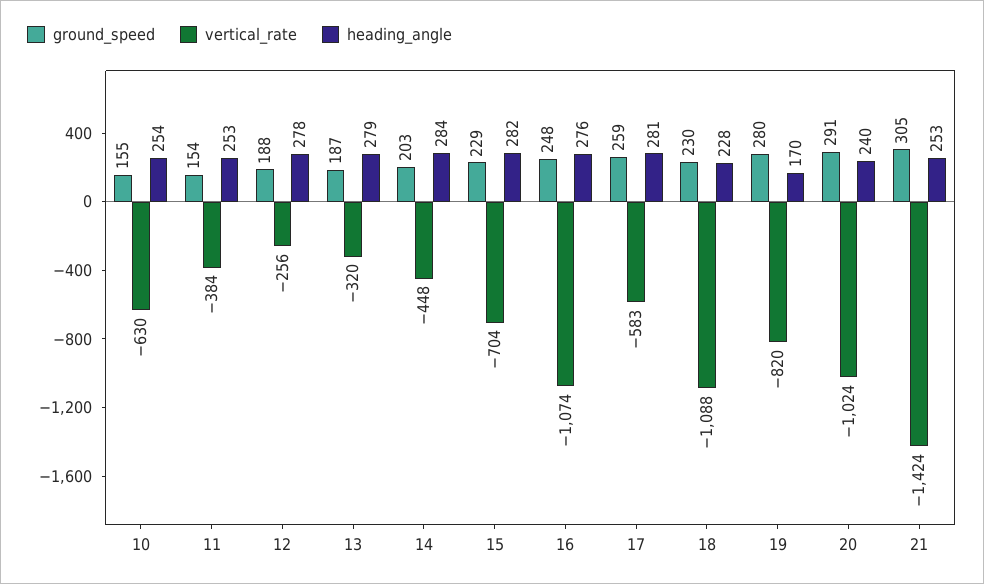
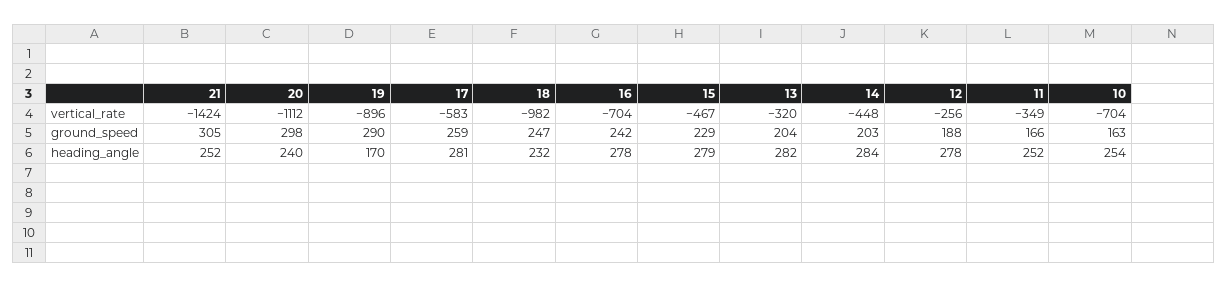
  {
    "ground_speed": {
-     "10": 155,
+     "10": 163,
-     "11": 154,
+     "11": 166,
      "12": 188,
-     "13": 187,
+     "13": 204,
      "14": 203,
      "15": 229,
-     "16": 248,
+     "16": 242,
      "17": 259,
-     "18": 230,
+     "18": 247,
-     "19": 280,
+     "19": 290,
-     "20": 291,
+     "20": 298,
      "21": 305
    },
    "vertical_rate": {
-     "10": -630,
+     "10": -704,
-     "11": -384,
+     "11": -349,
      "12": -256,
      "13": -320,
      "14": -448,
-     "15": -704,
+     "15": -467,
-     "16": -1074,
+     "16": -704,
      "17": -583,
-     "18": -1088,
+     "18": -982,
-     "19": -820,
+     "19": -896,
-     "20": -1024,
+     "20": -1112,
      "21": -1424
    },
    "heading_angle": {
      "10": 254,
-     "11": 253,
+     "11": 252,
      "12": 278,
-     "13": 279,
+     "13": 282,
      "14": 284,
-     "15": 282,
+     "15": 279,
-     "16": 276,
+     "16": 278,
      "17": 281,
-     "18": 228,
+     "18": 232,
      "19": 170,
      "20": 240,
-     "21": 253
+     "21": 252
    }
  }

